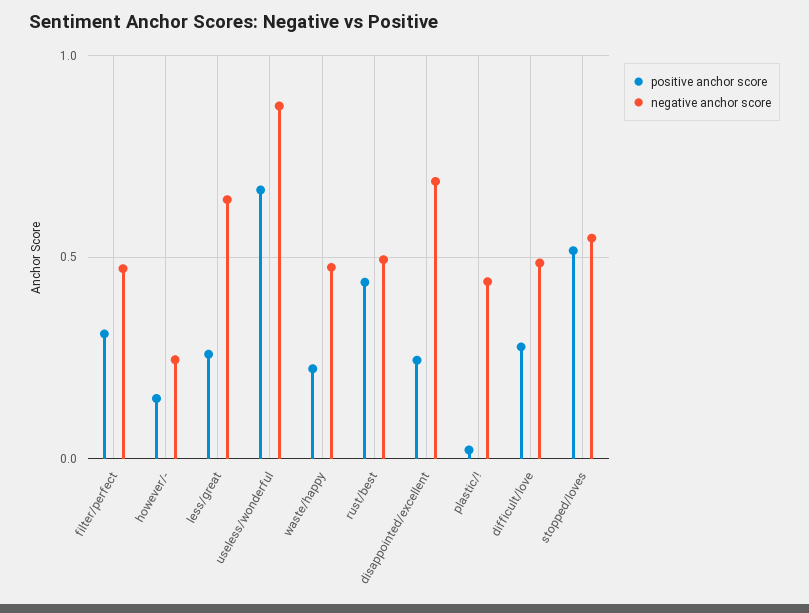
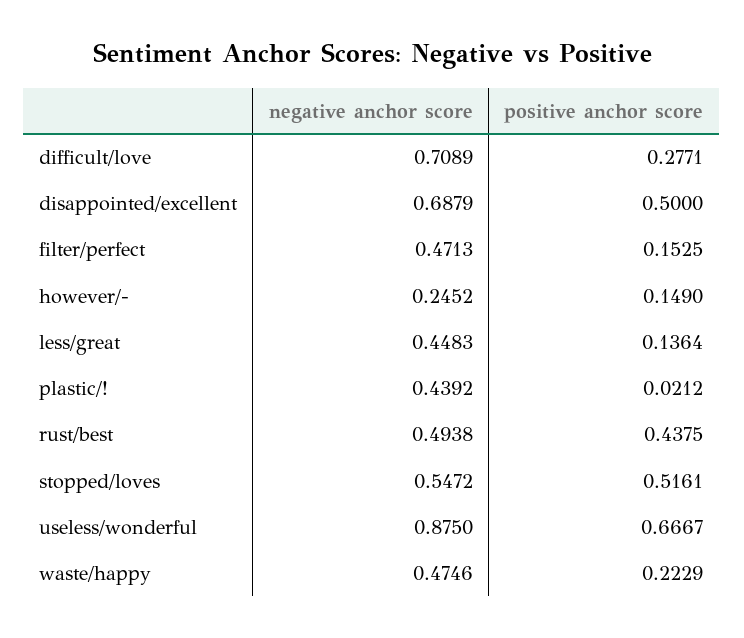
  {
    "positive anchor score": {
-     "filter/perfect": 0.3,
+     "filter/perfect": 0.1525,
      "however/-": 0.149,
-     "less/great": 0.25,
+     "less/great": 0.1364,
      "useless/wonderful": 0.6667,
      "waste/happy": 0.2229,
      "rust/best": 0.4375,
-     "disappointed/excellent": 0.25,
+     "disappointed/excellent": 0.5,
      "plastic/!": 0.0212,
      "difficult/love": 0.2771,
      "stopped/loves": 0.5161
    },
    "negative anchor score": {
      "filter/perfect": 0.4713,
      "however/-": 0.2452,
-     "less/great": 0.65,
+     "less/great": 0.4483,
      "useless/wonderful": 0.875,
      "waste/happy": 0.4746,
      "rust/best": 0.4938,
      "disappointed/excellent": 0.6879,
      "plastic/!": 0.4392,
-     "difficult/love": 0.5,
+     "difficult/love": 0.7089,
      "stopped/loves": 0.5472
    }
  }

